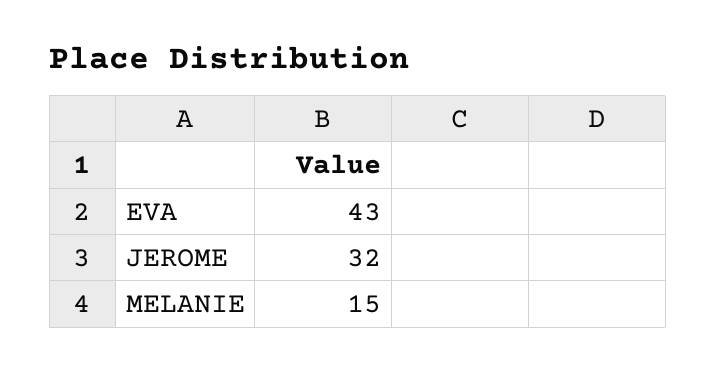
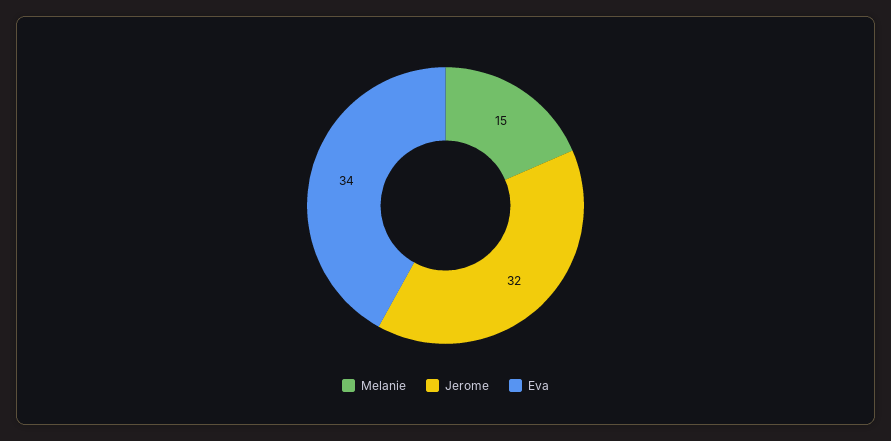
  {
-   "EVA": 43,
+   "EVA": 34,
    "JEROME": 32,
    "MELANIE": 15
  }

